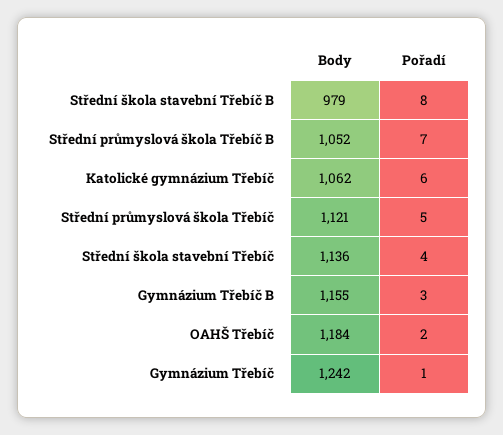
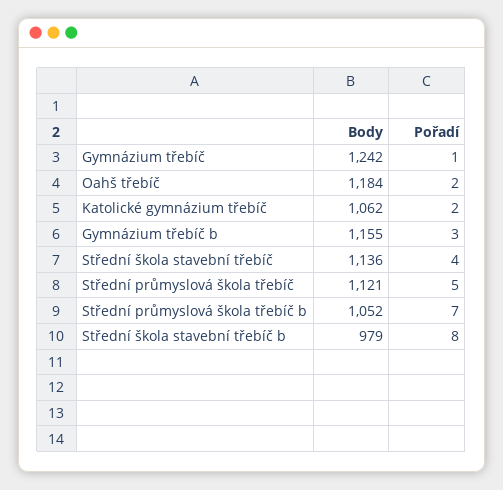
  {
    "Body": {
      "Střední škola stavební Třebíč B": 979,
      "Střední průmyslová škola Třebíč B": 1052,
      "Katolické gymnázium Třebíč": 1062,
      "Střední průmyslová škola Třebíč": 1121,
      "Střední škola stavební Třebíč": 1136,
      "Gymnázium Třebíč B": 1155,
      "OAHŠ Třebíč": 1184,
      "Gymnázium Třebíč": 1242
    },
    "Pořadí": {
      "Střední škola stavební Třebíč B": 8,
      "Střední průmyslová škola Třebíč B": 7,
-     "Katolické gymnázium Třebíč": 6,
+     "Katolické gymnázium Třebíč": 2,
      "Střední průmyslová škola Třebíč": 5,
      "Střední škola stavební Třebíč": 4,
      "Gymnázium Třebíč B": 3,
      "OAHŠ Třebíč": 2,
      "Gymnázium Třebíč": 1
    }
  }

